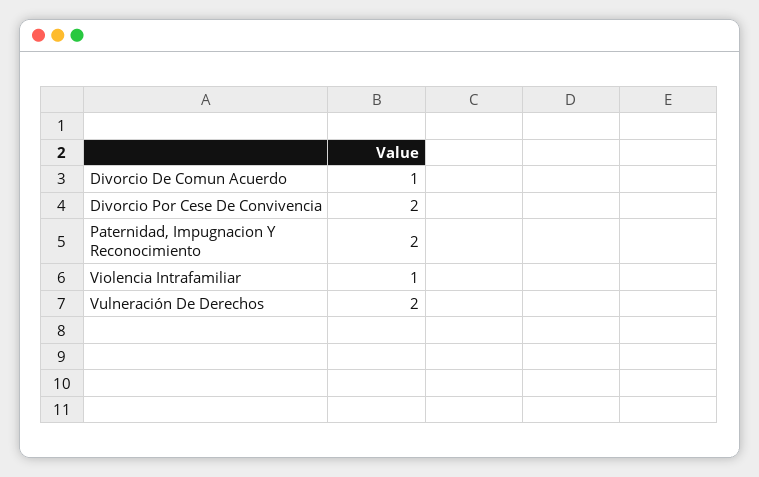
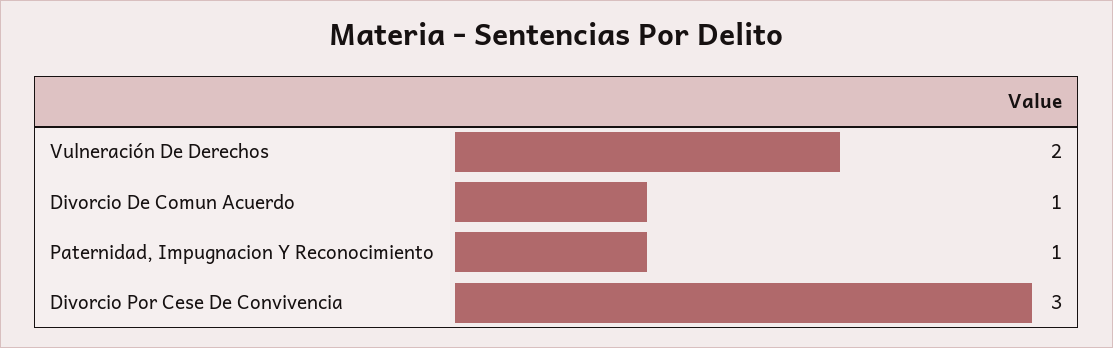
  {
    "Divorcio De Comun Acuerdo": 1,
-   "Divorcio Por Cese De Convivencia": 2,
+   "Divorcio Por Cese De Convivencia": 3,
-   "Paternidad, Impugnacion Y Reconocimiento": 2,
+   "Paternidad, Impugnacion Y Reconocimiento": 1,
-   "Violencia Intrafamiliar": 1,
    "Vulneración De Derechos": 2
  }

